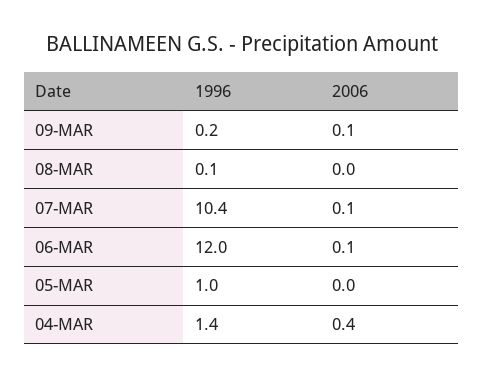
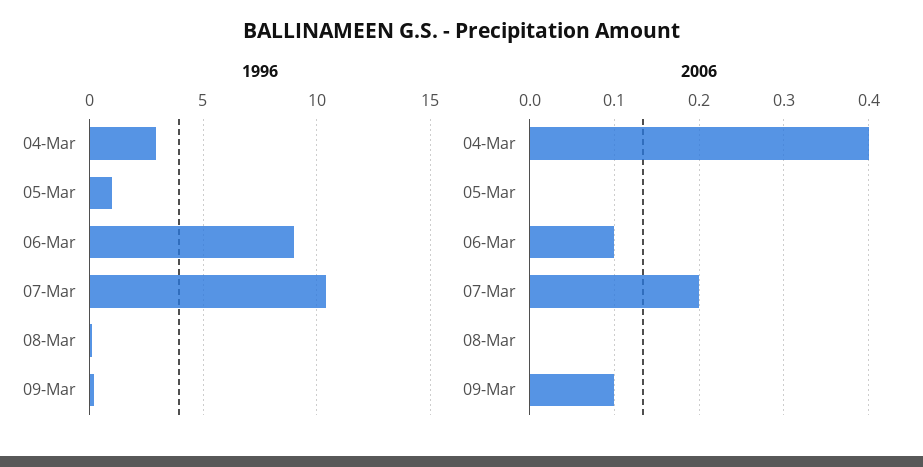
  {
    "1996": {
      "09-MAR": 0.2,
      "08-MAR": 0.1,
      "07-MAR": 10.4,
-     "06-MAR": 12,
+     "06-MAR": 9,
      "05-MAR": 1,
-     "04-MAR": 1.4
+     "04-MAR": 3
    },
    "2006": {
      "09-MAR": 0.1,
      "08-MAR": 0,
-     "07-MAR": 0.1,
+     "07-MAR": 0.2,
      "06-MAR": 0.1,
      "05-MAR": 0,
      "04-MAR": 0.4
    }
  }

